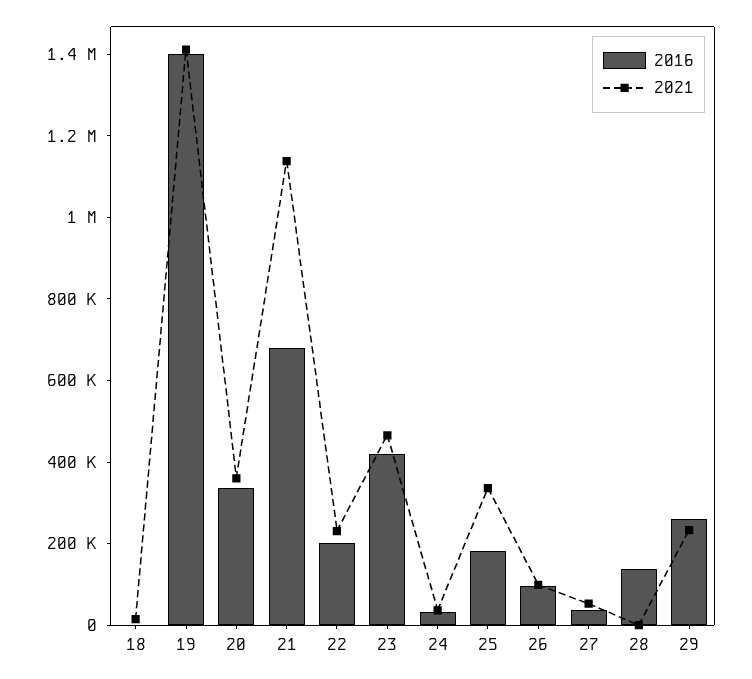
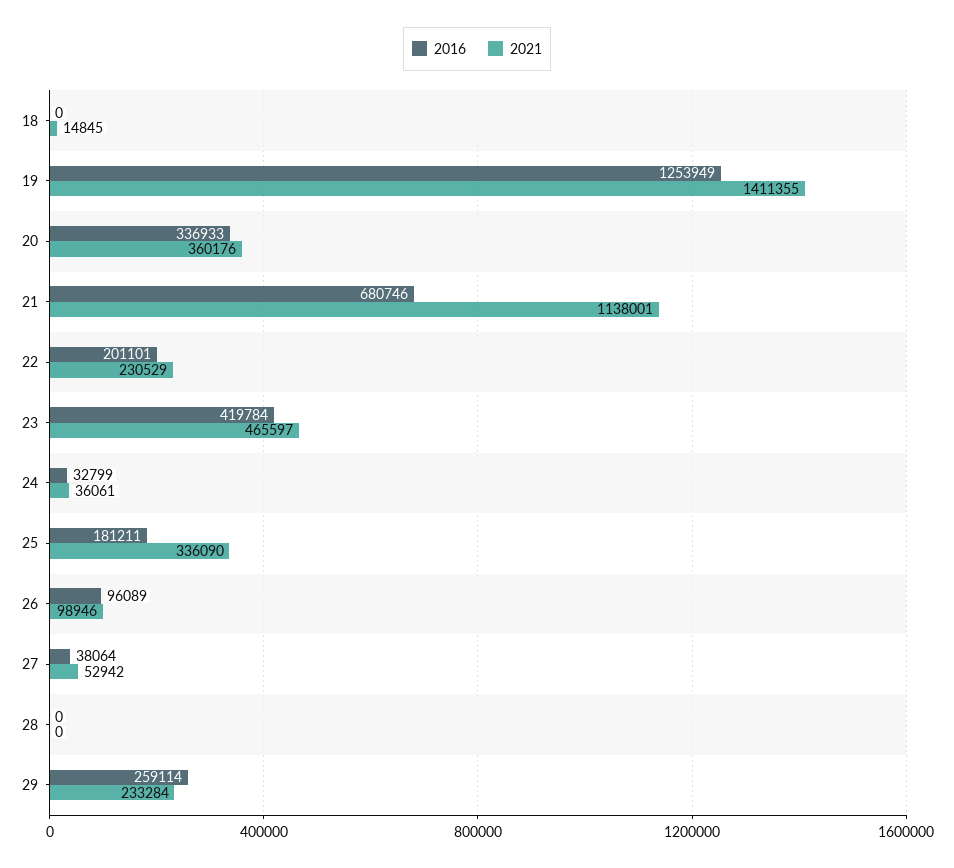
  {
    "2016": {
      "18": 0,
-     "19": 1400000,
+     "19": 1253949,
      "20": 336933,
      "21": 680746,
      "22": 201101,
      "23": 419784,
      "24": 32799,
      "25": 181211,
      "26": 96089,
      "27": 38064,
-     "28": 150000,
+     "28": 0,
      "29": 259114
    },
    "2021": {
      "18": 14845,
      "19": 1411355,
      "20": 360176,
      "21": 1138001,
      "22": 230529,
      "23": 465597,
      "24": 36061,
      "25": 336090,
      "26": 98946,
      "27": 52942,
      "28": 0,
      "29": 233284
    }
  }

